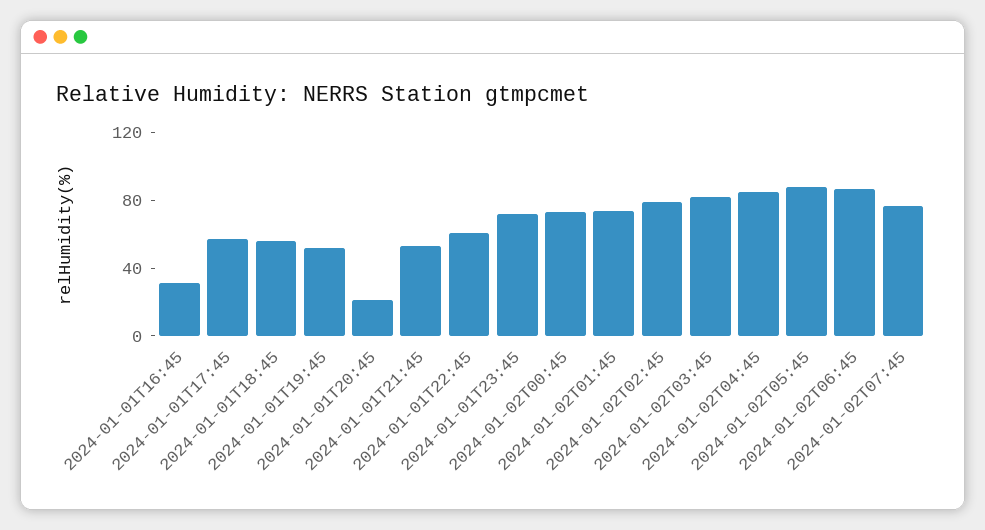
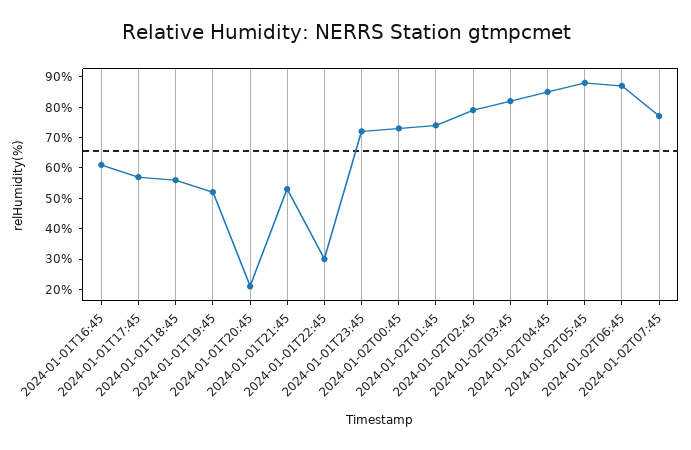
  {
-   "2024-01-01T16:45": 30,
+   "2024-01-01T16:45": 60,
    "2024-01-01T17:45": 55,
    "2024-01-01T18:45": 55,
    "2024-01-01T19:45": 50,
    "2024-01-01T20:45": 20,
    "2024-01-01T21:45": 55,
-   "2024-01-01T22:45": 60,
+   "2024-01-01T22:45": 30,
    "2024-01-01T23:45": 70,
    "2024-01-02T00:45": 75,
    "2024-01-02T01:45": 75,
    "2024-01-02T02:45": 80,
    "2024-01-02T03:45": 80,
    "2024-01-02T04:45": 85,
    "2024-01-02T05:45": 90,
    "2024-01-02T06:45": 85,
    "2024-01-02T07:45": 75
  }

